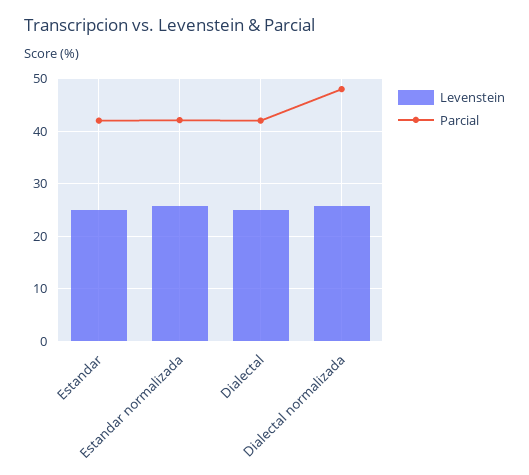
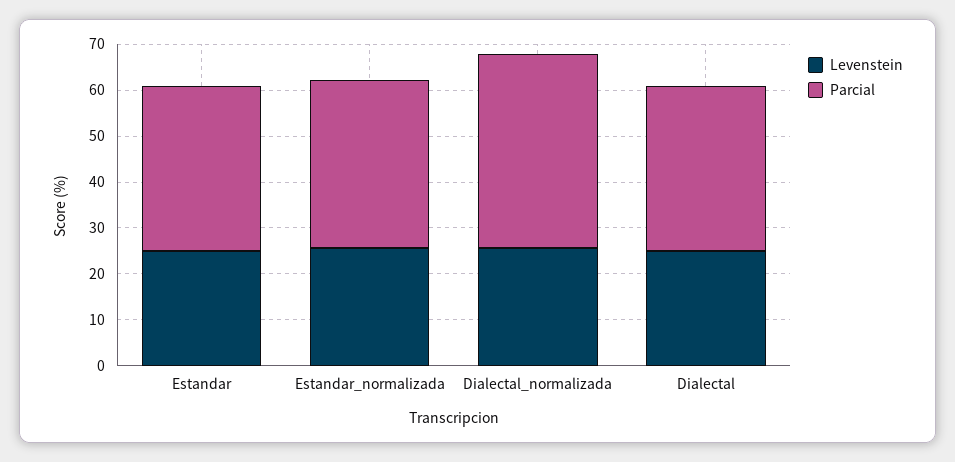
  {
    "Levenstein": {
      "Estandar": 26,
      "Estandar normalizada": 26,
      "Dialectal": 26,
      "Dialectal normalizada": 26
    },
    "Parcial": {
-     "Estandar": 42,
+     "Estandar": 36,
-     "Estandar normalizada": 42,
+     "Estandar normalizada": 36,
-     "Dialectal": 42,
+     "Dialectal": 36,
-     "Dialectal normalizada": 48
+     "Dialectal normalizada": 42
    }
  }

